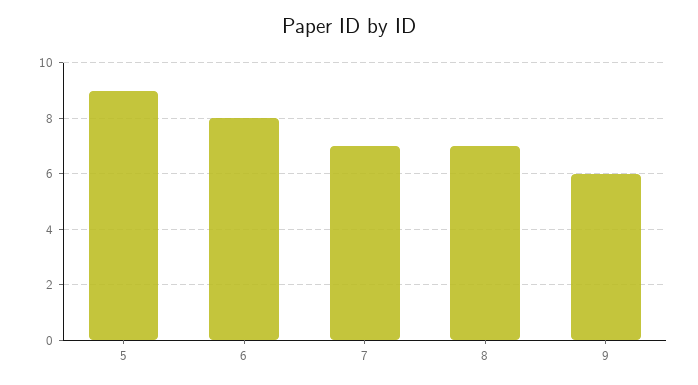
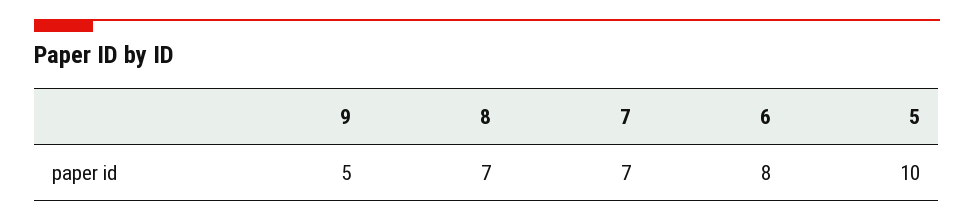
  {
-   "5": 9,
+   "5": 10,
    "6": 8,
    "7": 7,
    "8": 7,
-   "9": 6
+   "9": 5
  }

